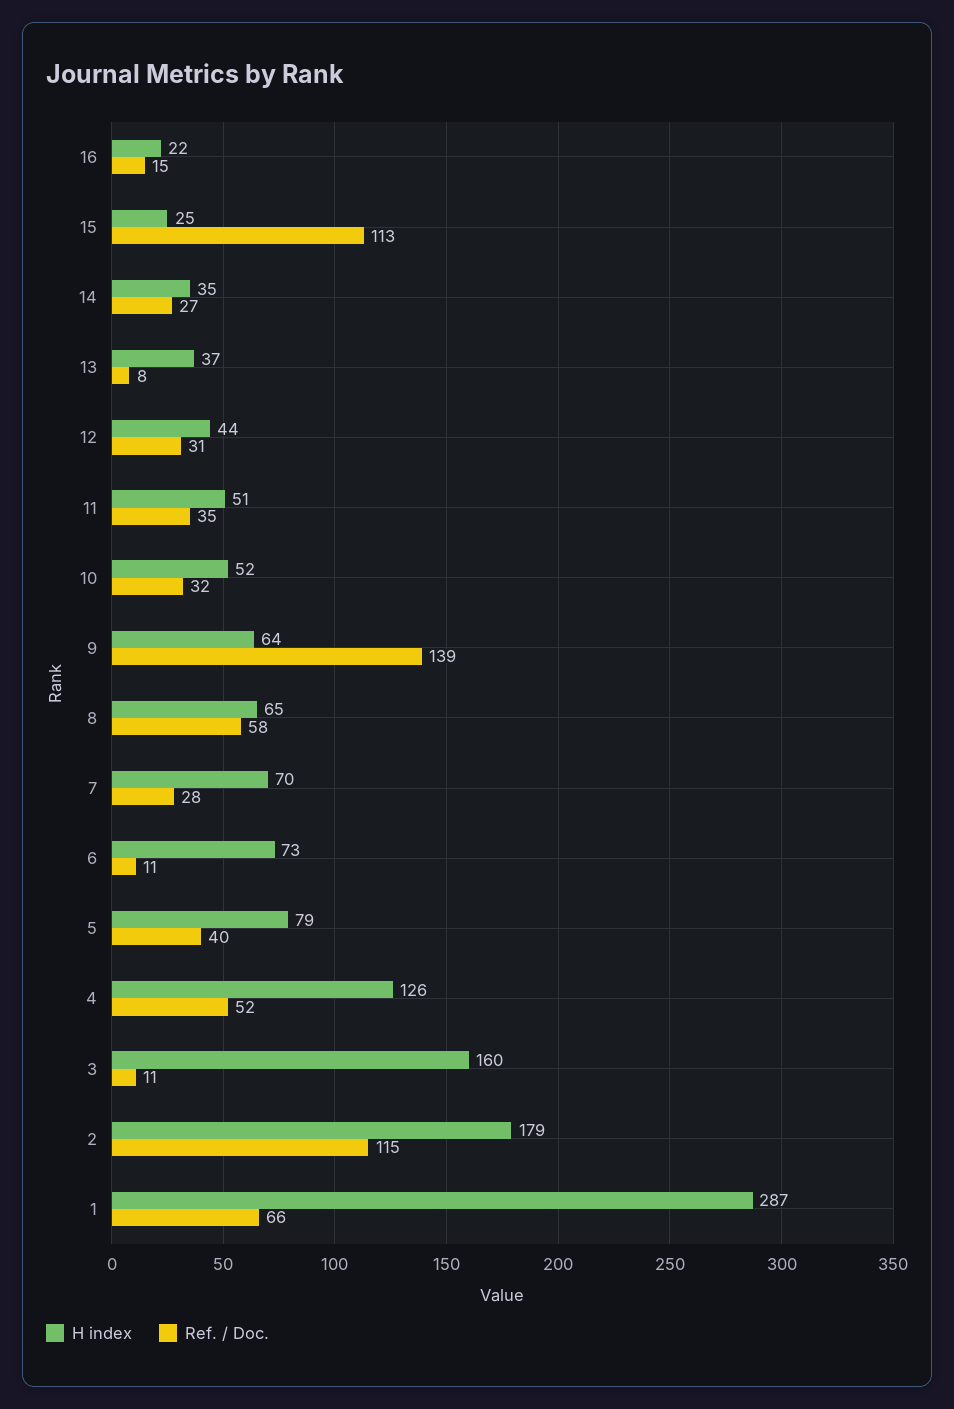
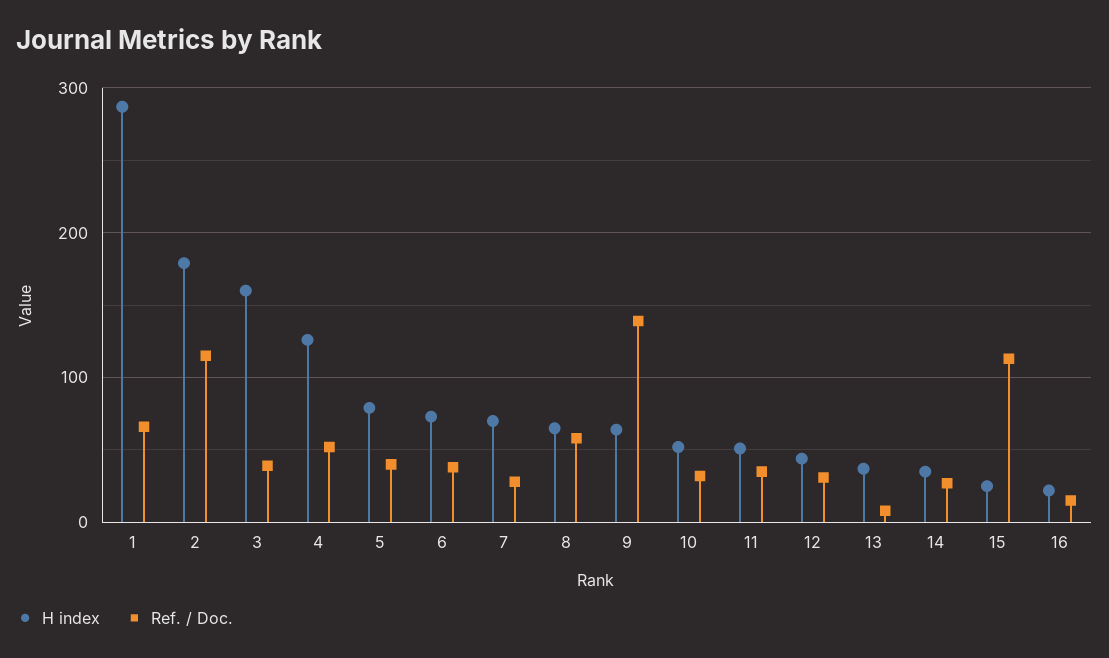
  {
    "H index": {
      "16": 22,
      "15": 25,
      "14": 35,
      "13": 37,
      "12": 44,
      "11": 51,
      "10": 52,
      "9": 64,
      "8": 65,
      "7": 70,
      "6": 73,
      "5": 79,
      "4": 126,
      "3": 160,
      "2": 179,
      "1": 287
    },
    "Ref. / Doc.": {
      "16": 15,
      "15": 113,
      "14": 27,
      "13": 8,
      "12": 31,
      "11": 35,
      "10": 32,
      "9": 139,
      "8": 58,
      "7": 28,
-     "6": 11,
+     "6": 40,
      "5": 40,
      "4": 52,
-     "3": 11,
+     "3": 40,
      "2": 115,
      "1": 66
    }
  }

